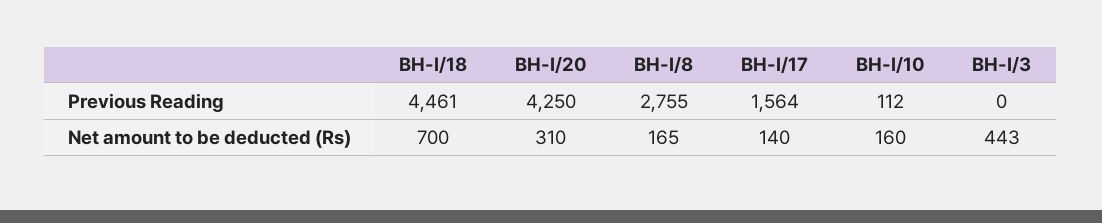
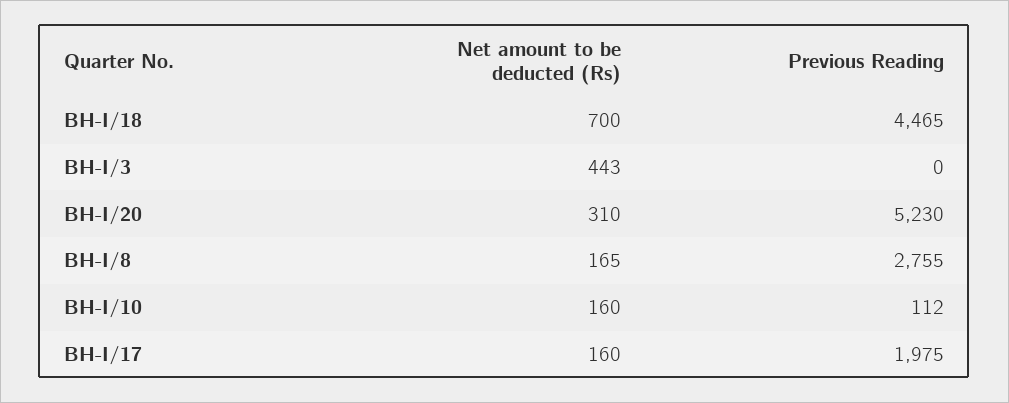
  {
    "BH-I/18": {
-     "Previous Reading": 4461,
+     "Previous Reading": 4465,
      "Net amount to be deducted (Rs)": 700
    },
    "BH-I/20": {
-     "Previous Reading": 4250,
+     "Previous Reading": 5230,
      "Net amount to be deducted (Rs)": 310
    },
    "BH-I/8": {
      "Previous Reading": 2755,
      "Net amount to be deducted (Rs)": 165
    },
    "BH-I/17": {
-     "Previous Reading": 1564,
+     "Previous Reading": 1975,
-     "Net amount to be deducted (Rs)": 140
+     "Net amount to be deducted (Rs)": 160
    },
    "BH-I/10": {
      "Previous Reading": 112,
      "Net amount to be deducted (Rs)": 160
    },
    "BH-I/3": {
      "Previous Reading": 0,
      "Net amount to be deducted (Rs)": 443
    }
  }

